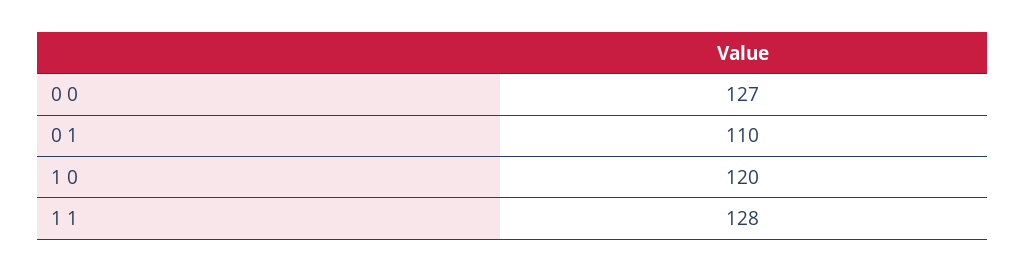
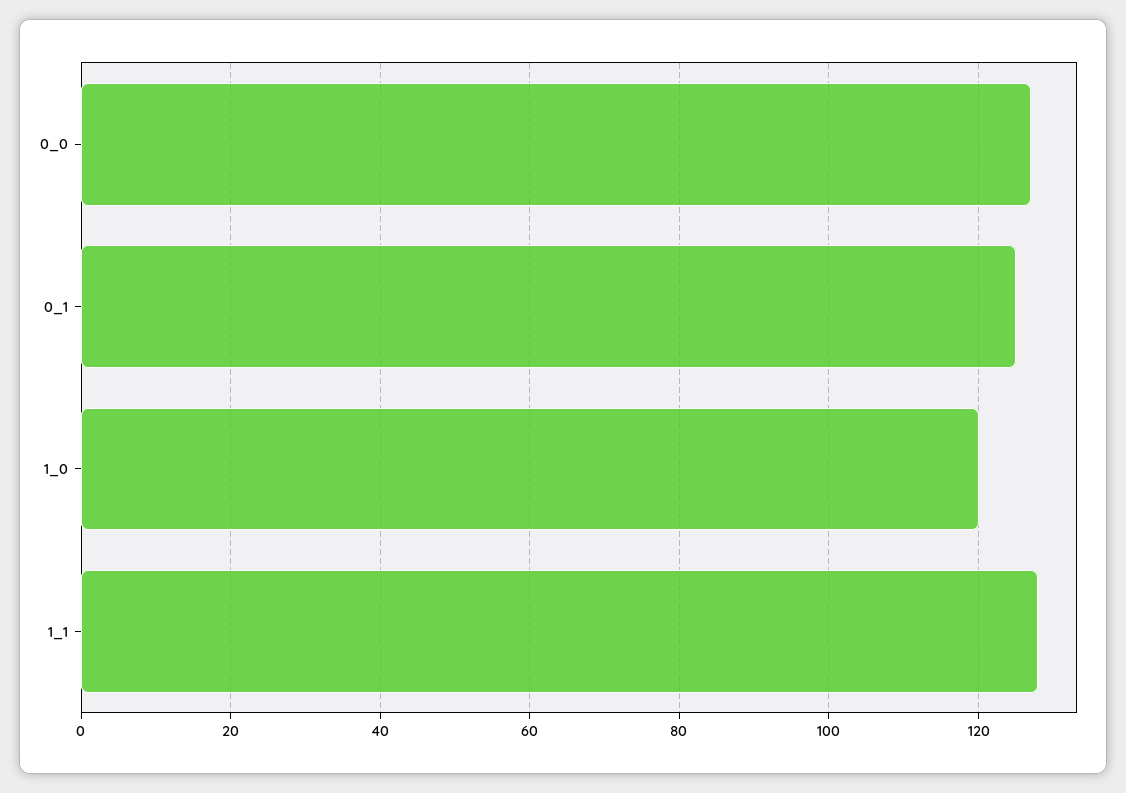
  {
    "0 0": 127,
-   "0 1": 110,
+   "0 1": 125,
    "1 0": 120,
    "1 1": 128
  }

